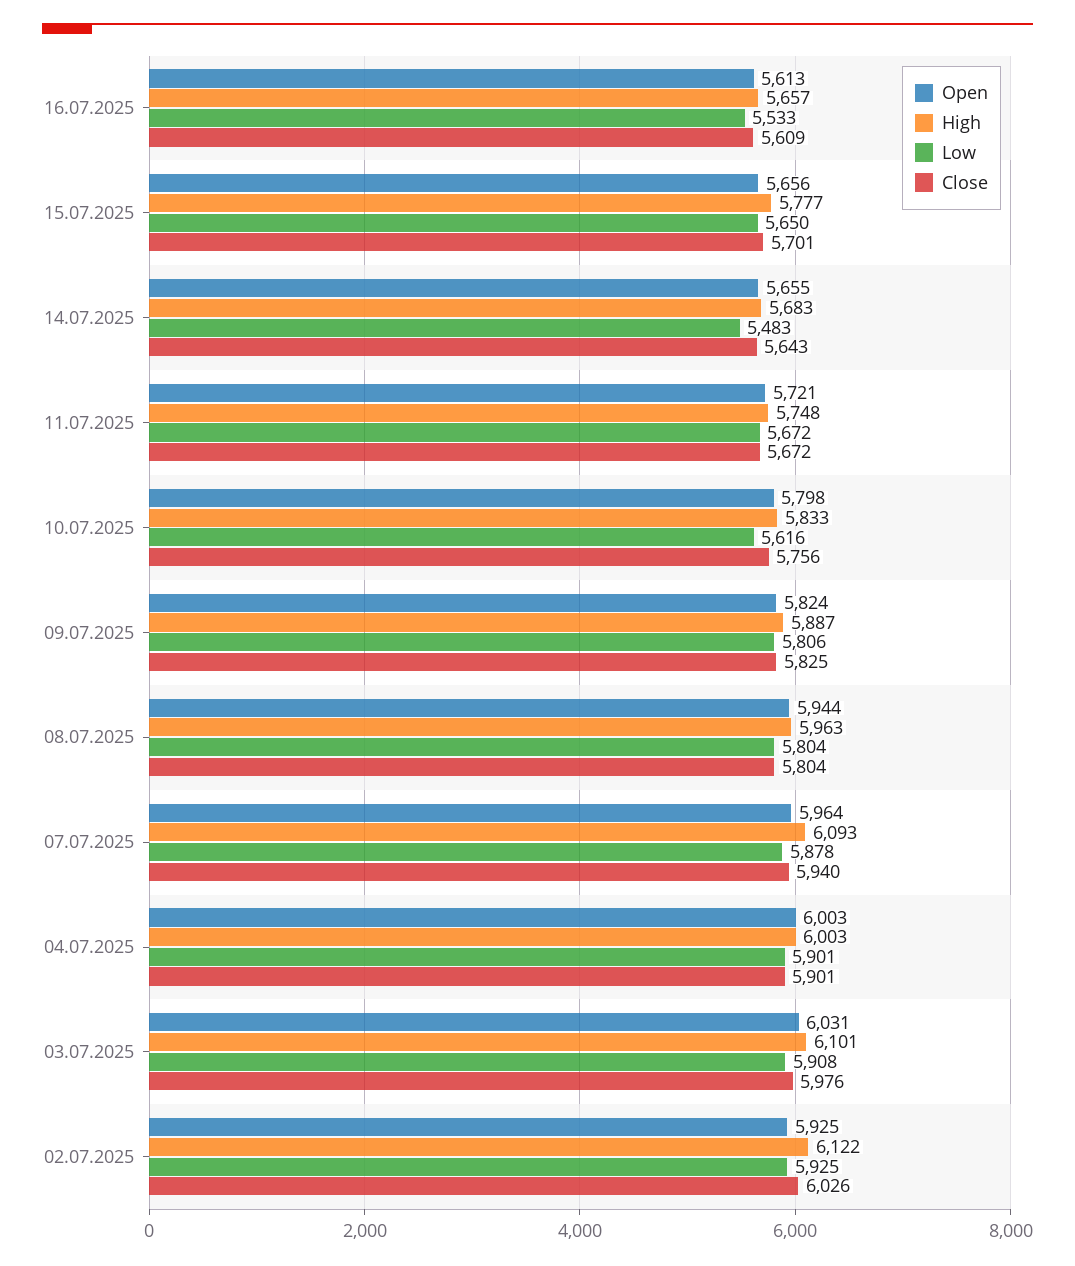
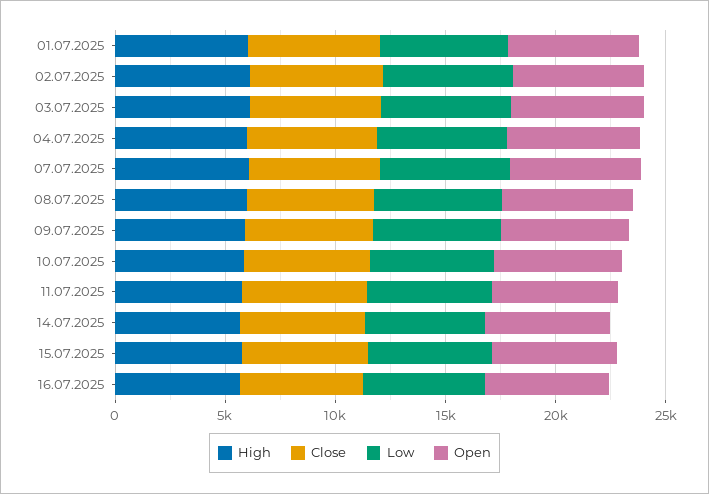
  {
    "Open": {
      "16.07.2025": 5613,
      "15.07.2025": 5656,
      "14.07.2025": 5655,
      "11.07.2025": 5721,
      "10.07.2025": 5798,
      "09.07.2025": 5824,
      "08.07.2025": 5944,
      "07.07.2025": 5964,
      "04.07.2025": 6003,
      "03.07.2025": 6031,
-     "02.07.2025": 5925
+     "02.07.2025": 5925,
+     "01.07.2025": 6000
    },
    "High": {
      "16.07.2025": 5657,
      "15.07.2025": 5777,
      "14.07.2025": 5683,
      "11.07.2025": 5748,
      "10.07.2025": 5833,
      "09.07.2025": 5887,
      "08.07.2025": 5963,
      "07.07.2025": 6093,
      "04.07.2025": 6003,
      "03.07.2025": 6101,
-     "02.07.2025": 6122
+     "02.07.2025": 6122,
+     "01.07.2025": 6000
    },
    "Low": {
      "16.07.2025": 5533,
      "15.07.2025": 5650,
      "14.07.2025": 5483,
      "11.07.2025": 5672,
      "10.07.2025": 5616,
      "09.07.2025": 5806,
      "08.07.2025": 5804,
      "07.07.2025": 5878,
      "04.07.2025": 5901,
      "03.07.2025": 5908,
-     "02.07.2025": 5925
+     "02.07.2025": 5925,
+     "01.07.2025": 6000
    },
    "Close": {
      "16.07.2025": 5609,
      "15.07.2025": 5701,
      "14.07.2025": 5643,
      "11.07.2025": 5672,
      "10.07.2025": 5756,
      "09.07.2025": 5825,
      "08.07.2025": 5804,
      "07.07.2025": 5940,
      "04.07.2025": 5901,
      "03.07.2025": 5976,
-     "02.07.2025": 6026
+     "02.07.2025": 6026,
+     "01.07.2025": 6000
    }
  }

